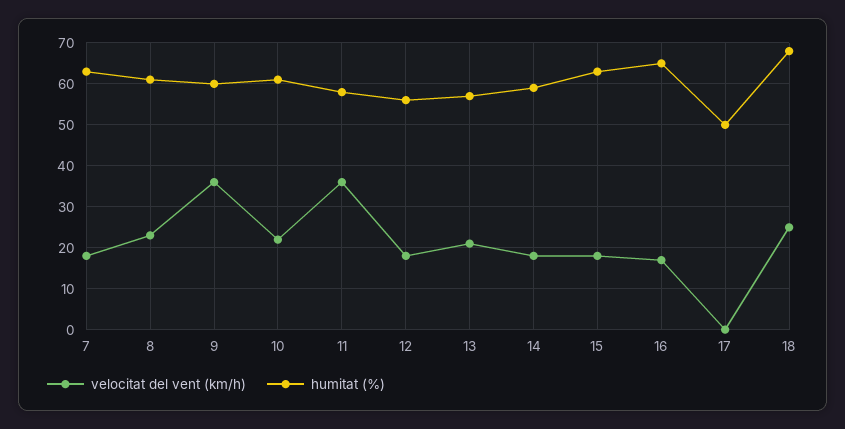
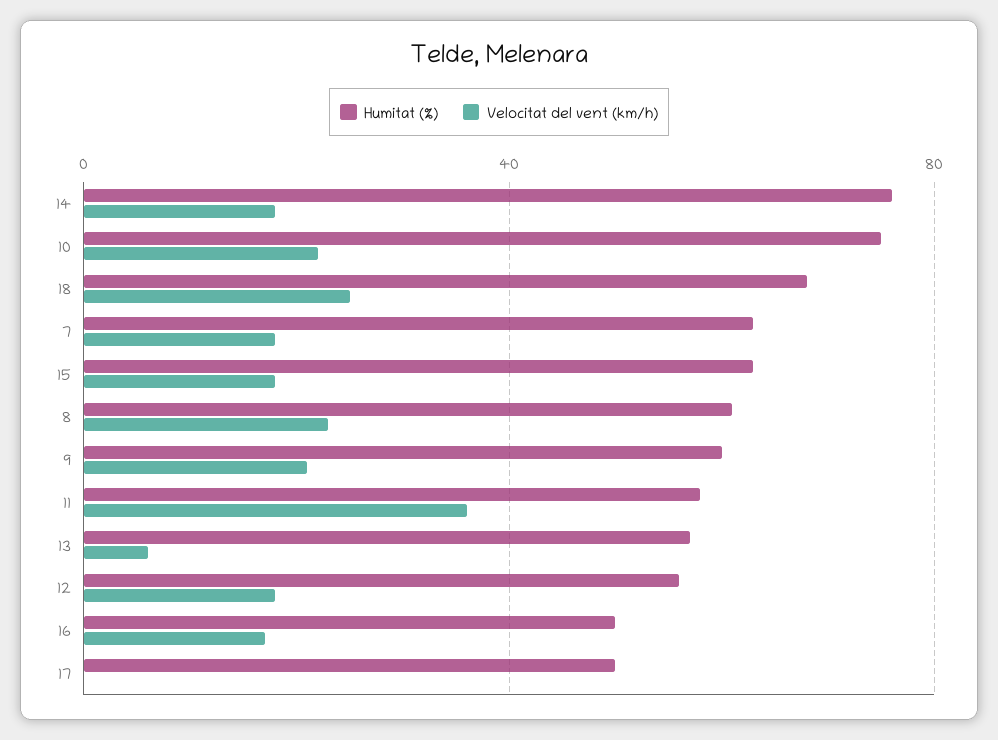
  {
    "velocitat del vent (km/h)": {
      "7": 20,
      "8": 25,
-     "9": 35,
+     "9": 20,
      "10": 20,
      "11": 35,
      "12": 20,
-     "13": 20,
+     "13": 5,
      "14": 20,
      "15": 20,
      "16": 15,
      "17": 0,
      "18": 25
    },
    "humitat (%)": {
      "7": 65,
      "8": 60,
      "9": 60,
-     "10": 60,
+     "10": 75,
      "11": 60,
      "12": 55,
      "13": 55,
-     "14": 60,
+     "14": 75,
      "15": 65,
-     "16": 65,
+     "16": 50,
      "17": 50,
      "18": 70
    }
  }

